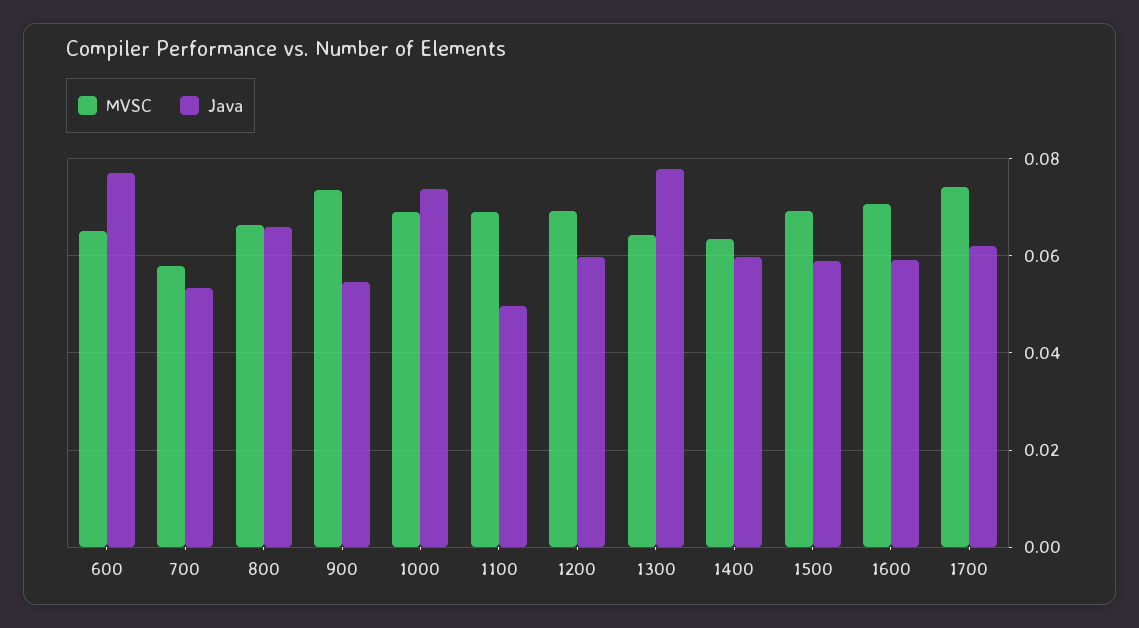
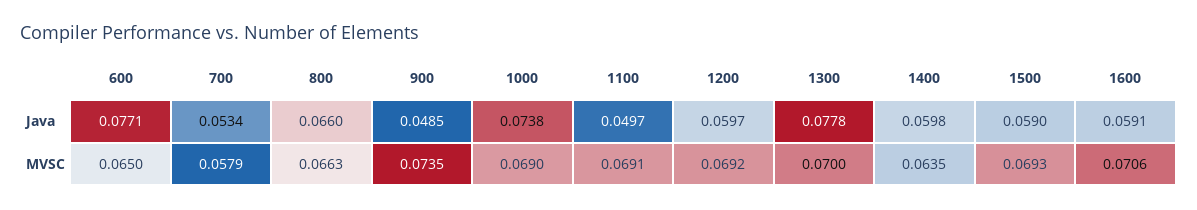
  {
    "MVSC": {
      "600": 0.065,
      "700": 0.0579,
      "800": 0.0663,
      "900": 0.0735,
      "1000": 0.069,
      "1100": 0.0691,
      "1200": 0.0692,
-     "1300": 0.064,
+     "1300": 0.07,
      "1400": 0.0635,
      "1500": 0.0693,
-     "1600": 0.0706,
+     "1600": 0.0706
-     "1700": 0.074
    },
    "Java": {
      "600": 0.0771,
      "700": 0.0534,
      "800": 0.066,
-     "900": 0.054,
+     "900": 0.0485,
      "1000": 0.0738,
      "1100": 0.0497,
      "1200": 0.0597,
      "1300": 0.0778,
      "1400": 0.0598,
      "1500": 0.059,
-     "1600": 0.0591,
+     "1600": 0.0591
-     "1700": 0.062
    }
  }

